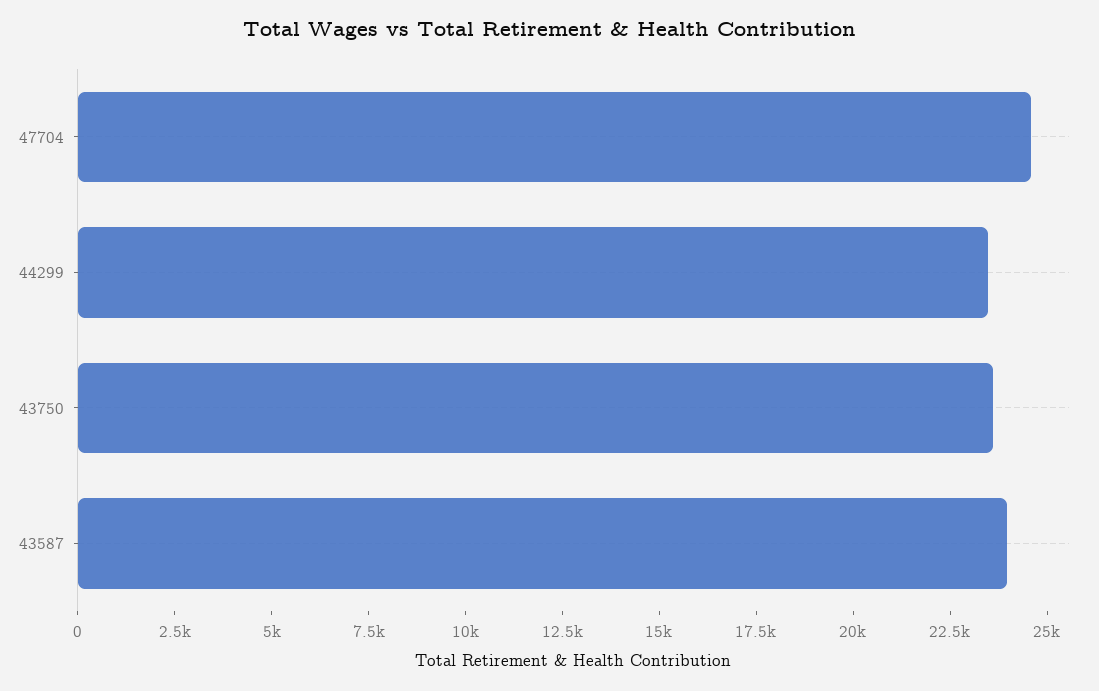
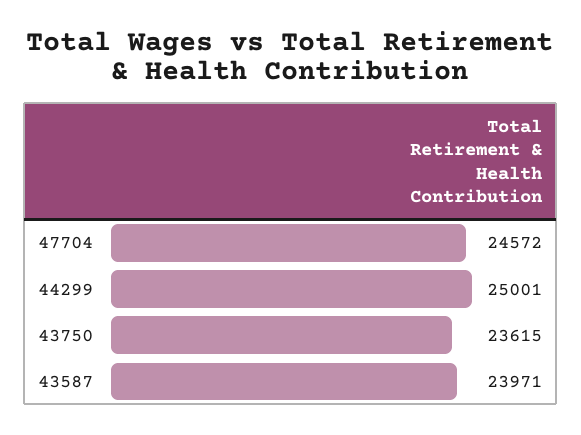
  {
    "47704": 24572,
-   "44299": 23500,
+   "44299": 25001,
    "43750": 23615,
    "43587": 23971
  }

